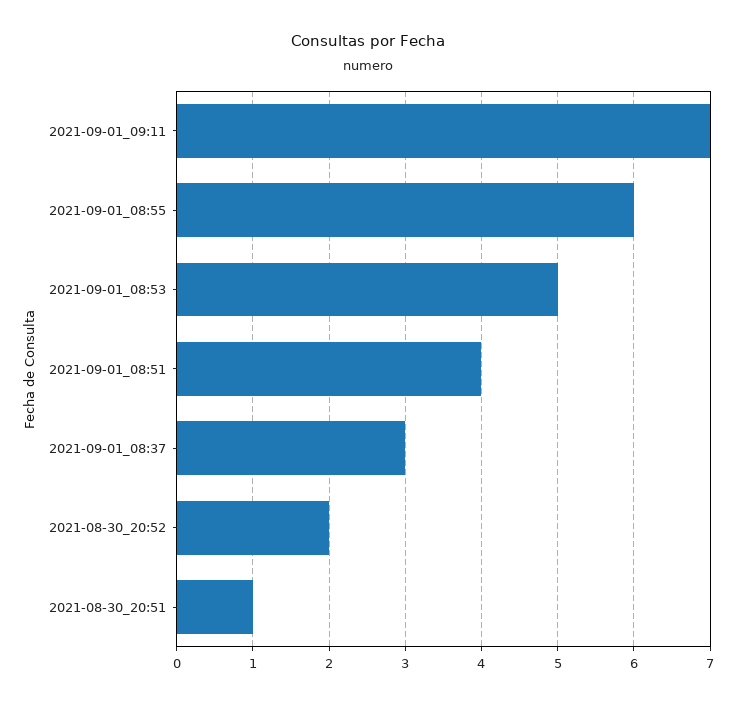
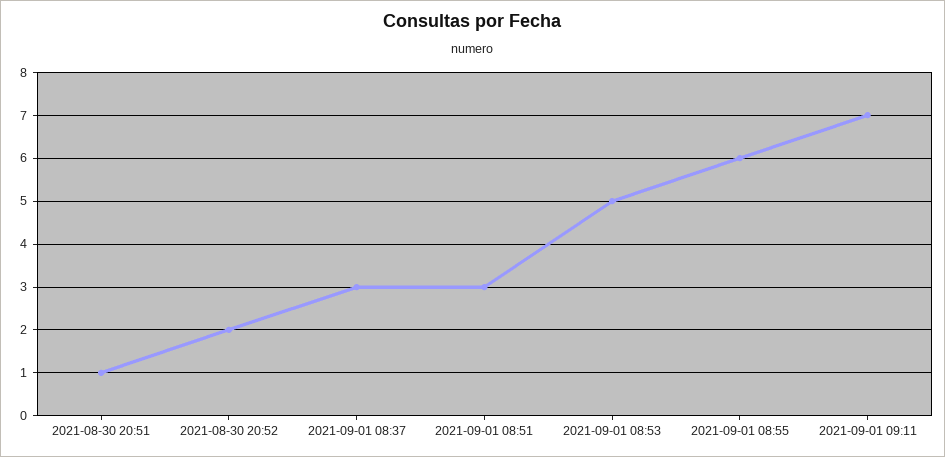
  {
    "2021-09-01_09:11": 7,
    "2021-09-01_08:55": 6,
    "2021-09-01_08:53": 5,
-   "2021-09-01_08:51": 4,
+   "2021-09-01_08:51": 3,
    "2021-09-01_08:37": 3,
    "2021-08-30_20:52": 2,
    "2021-08-30_20:51": 1
  }

